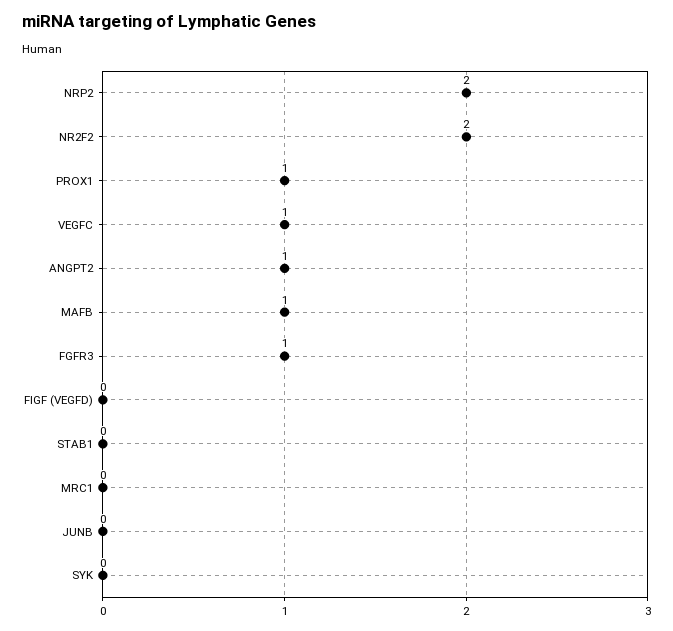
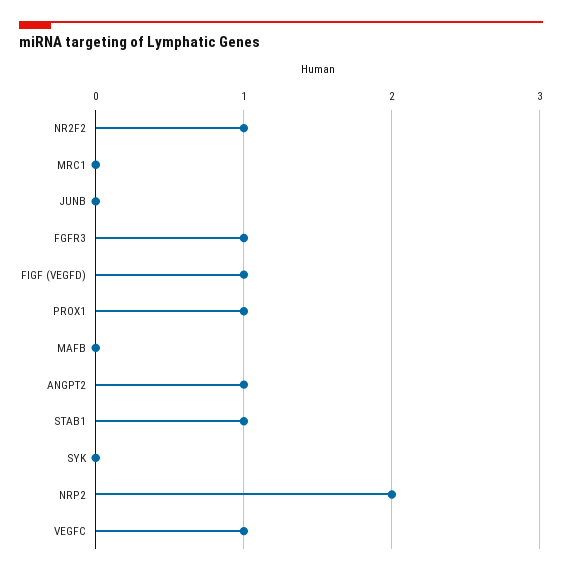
  {
    "NRP2": 2,
-   "NR2F2": 2,
+   "NR2F2": 1,
    "PROX1": 1,
    "VEGFC": 1,
    "ANGPT2": 1,
-   "MAFB": 1,
+   "MAFB": 0,
    "FGFR3": 1,
-   "FIGF (VEGFD)": 0,
+   "FIGF (VEGFD)": 1,
-   "STAB1": 0,
+   "STAB1": 1,
    "MRC1": 0,
    "JUNB": 0,
    "SYK": 0
  }

